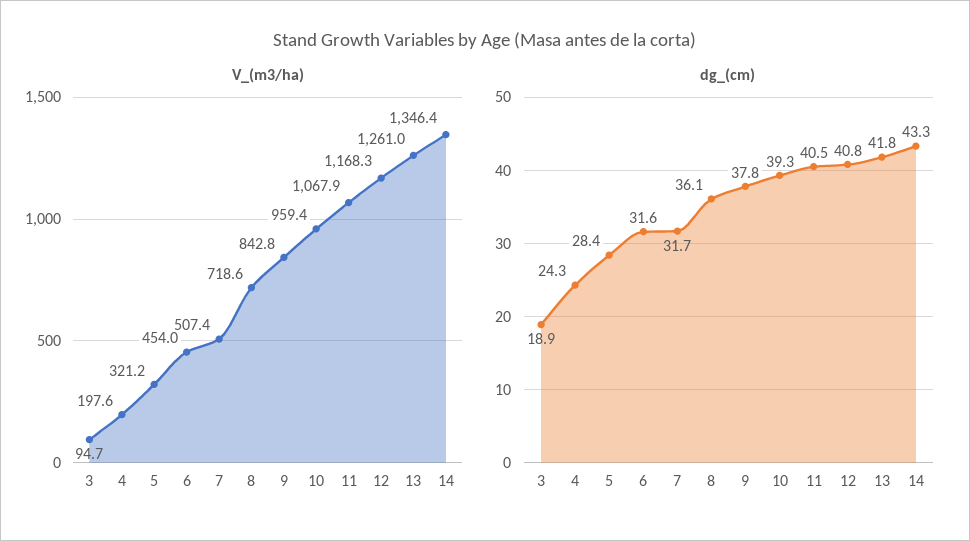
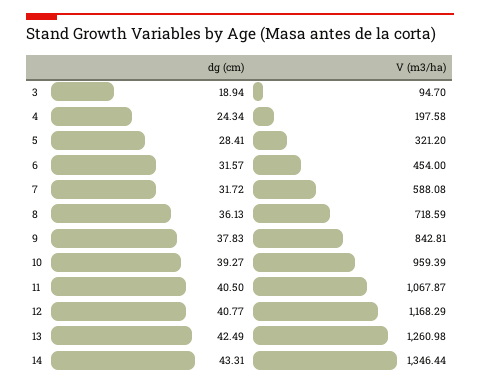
  {
    "V_(m3/ha)": {
      "3": 94.7,
      "4": 197.58,
      "5": 321.2,
      "6": 454,
-     "7": 507.4,
+     "7": 588.08,
      "8": 718.59,
      "9": 842.81,
      "10": 959.39,
      "11": 1067.87,
      "12": 1168.29,
      "13": 1260.98,
      "14": 1346.44
    },
    "dg_(cm)": {
      "3": 18.94,
      "4": 24.34,
      "5": 28.41,
      "6": 31.57,
      "7": 31.72,
      "8": 36.13,
      "9": 37.83,
      "10": 39.27,
      "11": 40.5,
      "12": 40.77,
-     "13": 41.8,
+     "13": 42.49,
      "14": 43.31
    }
  }

